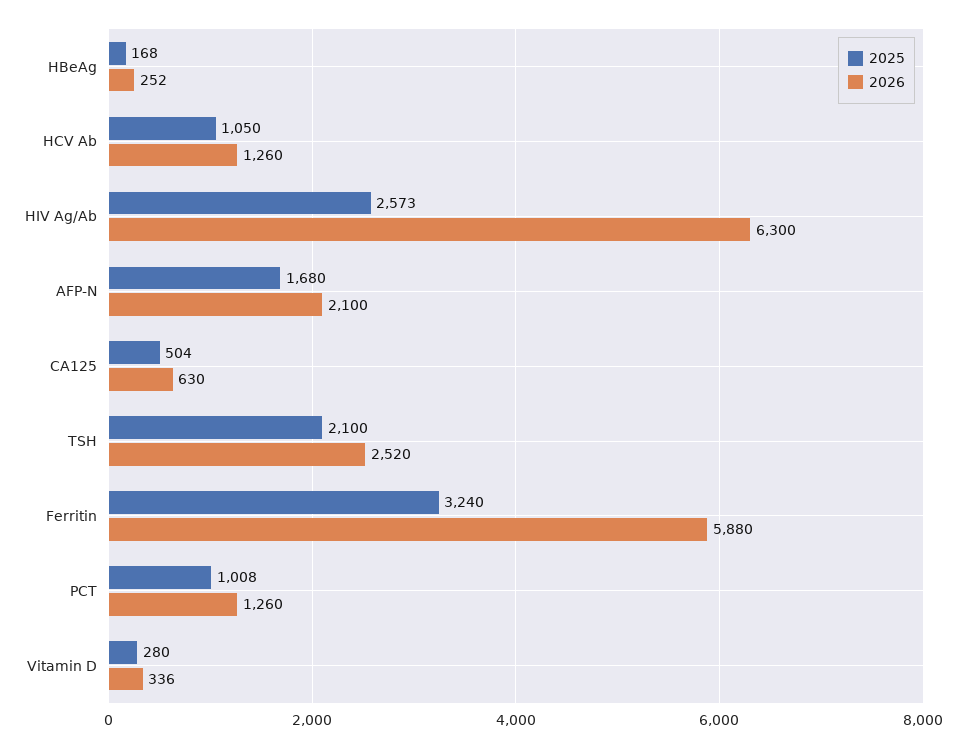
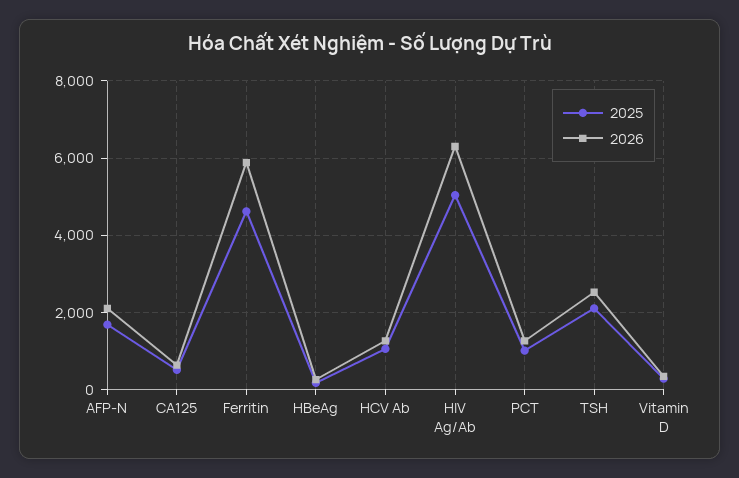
  {
    "2025": {
      "HBeAg": 168,
      "HCV Ab": 1050,
-     "HIV Ag/Ab": 2573,
+     "HIV Ag/Ab": 5000,
      "AFP-N": 1680,
      "CA125": 504,
      "TSH": 2100,
-     "Ferritin": 3240,
+     "Ferritin": 4600,
      "PCT": 1008,
      "Vitamin D": 280
    },
    "2026": {
      "HBeAg": 252,
      "HCV Ab": 1260,
      "HIV Ag/Ab": 6300,
      "AFP-N": 2100,
      "CA125": 630,
      "TSH": 2520,
      "Ferritin": 5880,
      "PCT": 1260,
      "Vitamin D": 336
    }
  }

